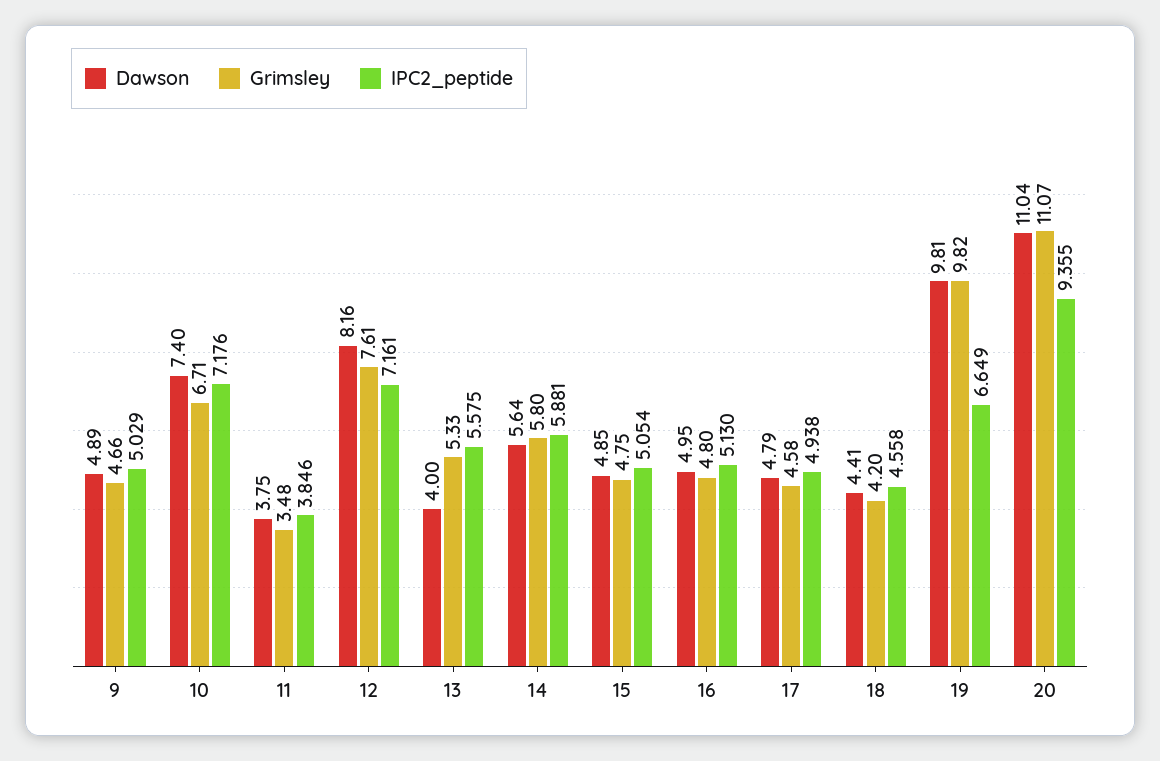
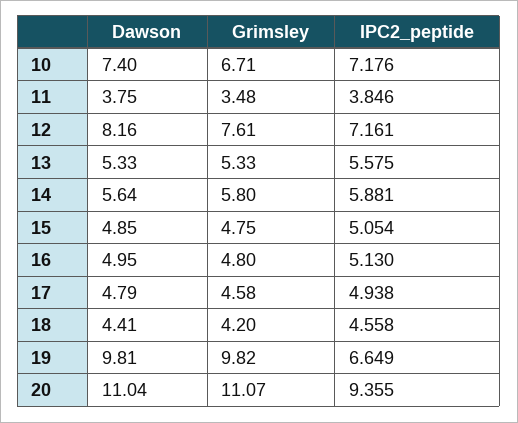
  {
    "Dawson": {
-     "9": 4.89,
      "10": 7.4,
      "11": 3.75,
      "12": 8.16,
-     "13": 4,
+     "13": 5.33,
      "14": 5.64,
      "15": 4.85,
      "16": 4.95,
      "17": 4.79,
      "18": 4.41,
      "19": 9.81,
      "20": 11.04
    },
    "Grimsley": {
-     "9": 4.66,
      "10": 6.71,
      "11": 3.48,
      "12": 7.61,
      "13": 5.33,
      "14": 5.8,
      "15": 4.75,
      "16": 4.8,
      "17": 4.58,
      "18": 4.2,
      "19": 9.82,
      "20": 11.07
    },
    "IPC2_peptide": {
-     "9": 5.029,
      "10": 7.176,
      "11": 3.846,
      "12": 7.161,
      "13": 5.575,
      "14": 5.881,
      "15": 5.054,
      "16": 5.13,
      "17": 4.938,
      "18": 4.558,
      "19": 6.649,
      "20": 9.355
    }
  }

